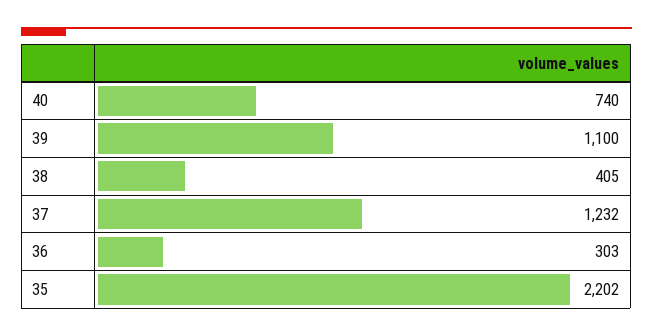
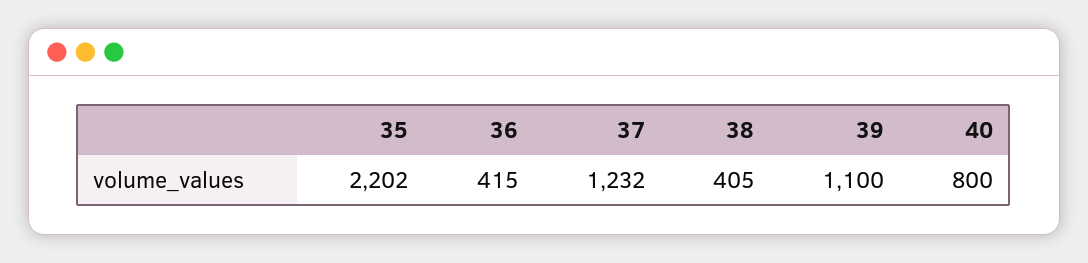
  {
-   "40": 740,
+   "40": 800,
    "39": 1100,
    "38": 405,
    "37": 1232,
-   "36": 303,
+   "36": 415,
    "35": 2202
  }

